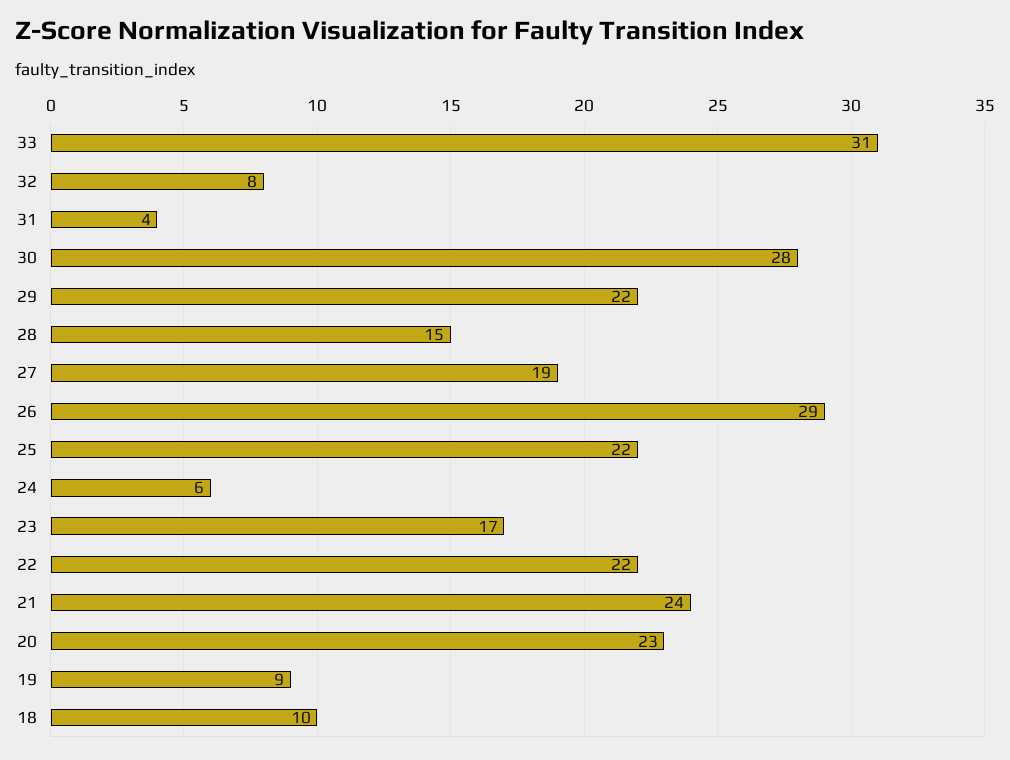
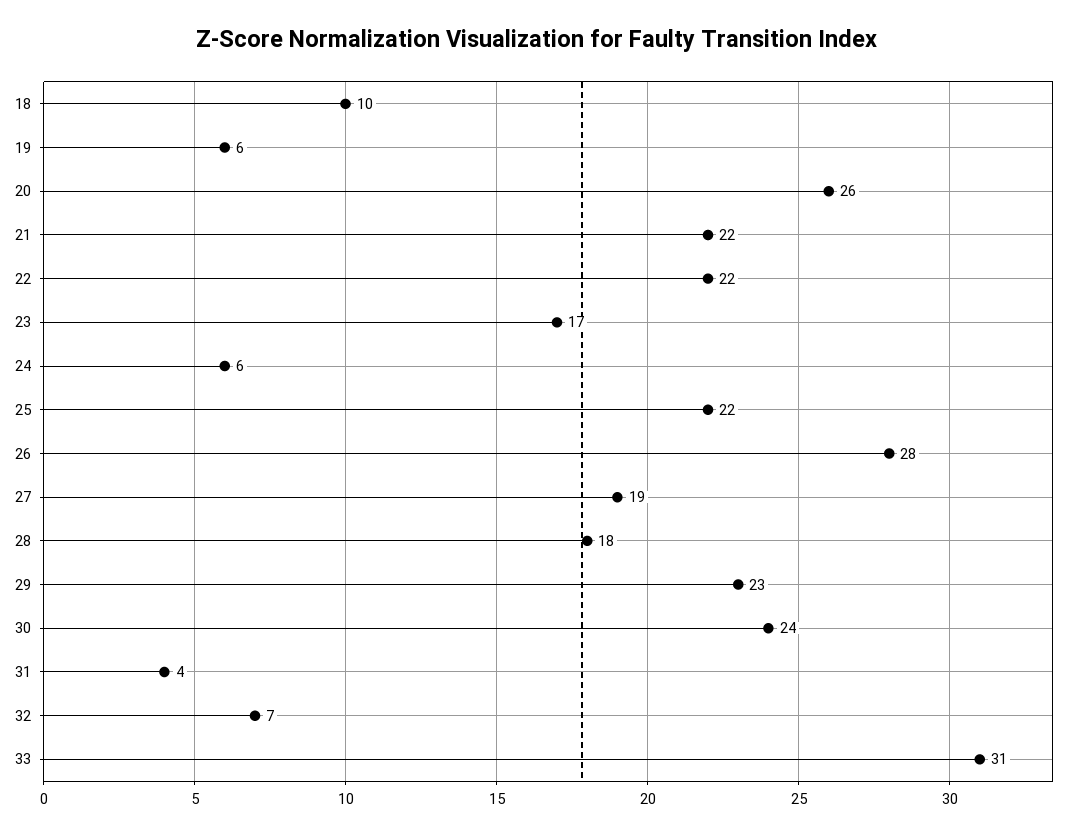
  {
    "33": 31,
-   "32": 8,
+   "32": 7,
    "31": 4,
-   "30": 28,
+   "30": 24,
-   "29": 22,
+   "29": 23,
-   "28": 15,
+   "28": 18,
    "27": 19,
-   "26": 29,
+   "26": 28,
    "25": 22,
    "24": 6,
    "23": 17,
    "22": 22,
-   "21": 24,
+   "21": 22,
-   "20": 23,
+   "20": 26,
-   "19": 9,
+   "19": 6,
    "18": 10
  }

